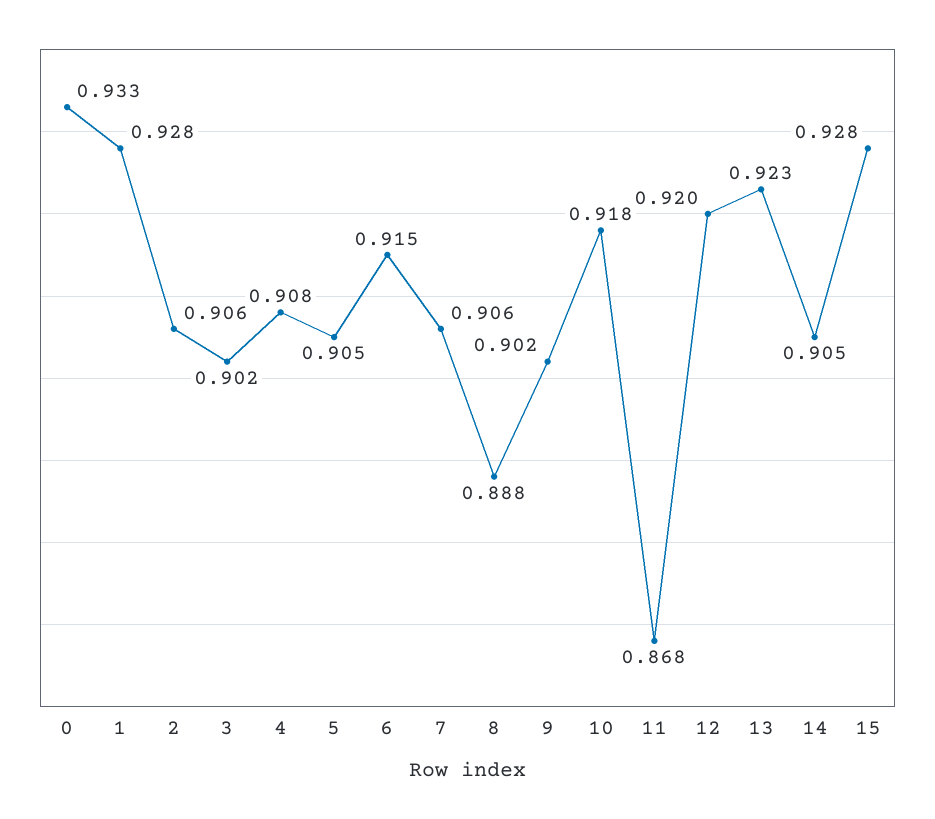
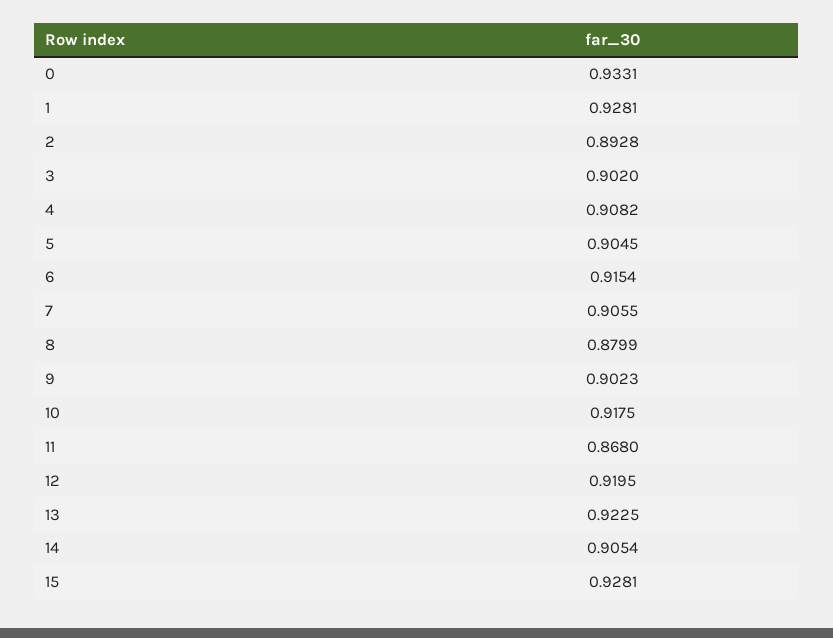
  {
    "0": 0.9331,
    "1": 0.9281,
-   "2": 0.906,
+   "2": 0.8928,
    "3": 0.902,
    "4": 0.9082,
    "5": 0.9045,
    "6": 0.9154,
    "7": 0.9055,
-   "8": 0.888,
+   "8": 0.8799,
    "9": 0.9023,
    "10": 0.9175,
    "11": 0.868,
    "12": 0.9195,
    "13": 0.9225,
    "14": 0.9054,
    "15": 0.9281
  }

